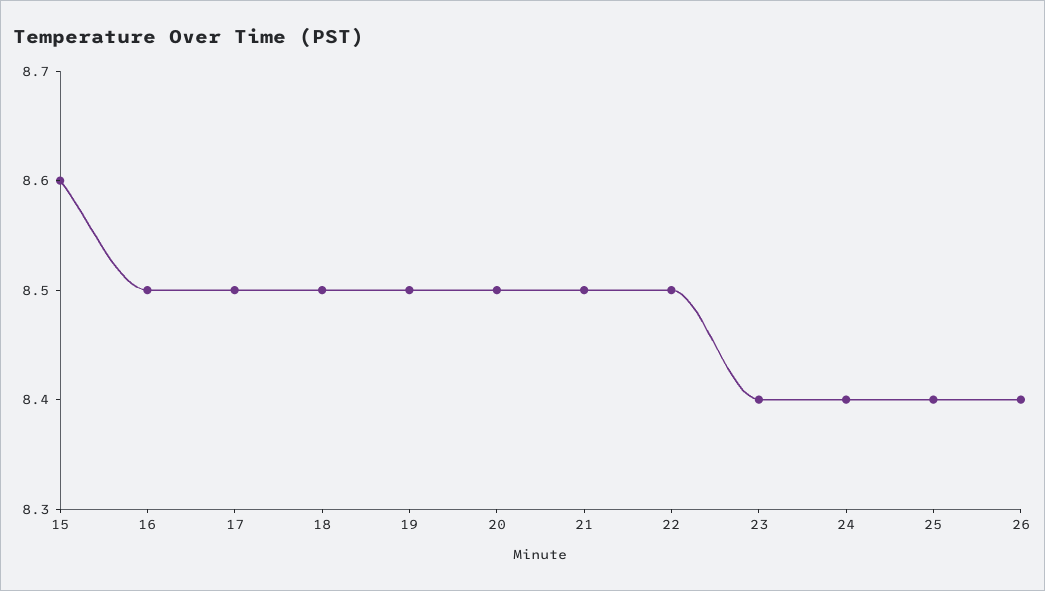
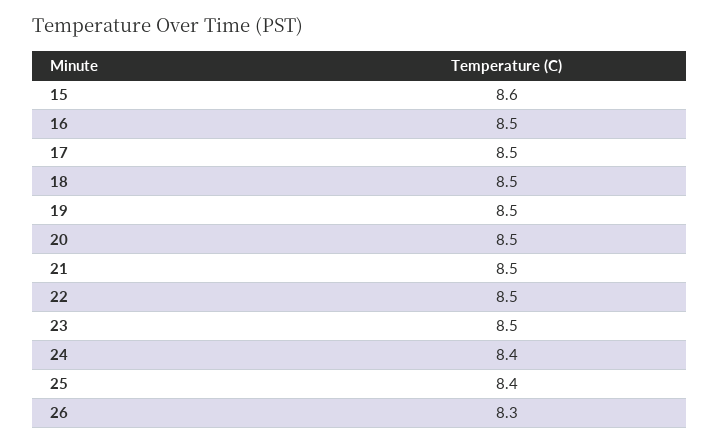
  {
    "15": 8.6,
    "16": 8.5,
    "17": 8.5,
    "18": 8.5,
    "19": 8.5,
    "20": 8.5,
    "21": 8.5,
    "22": 8.5,
-   "23": 8.4,
+   "23": 8.5,
    "24": 8.4,
    "25": 8.4,
-   "26": 8.4
+   "26": 8.3
  }

